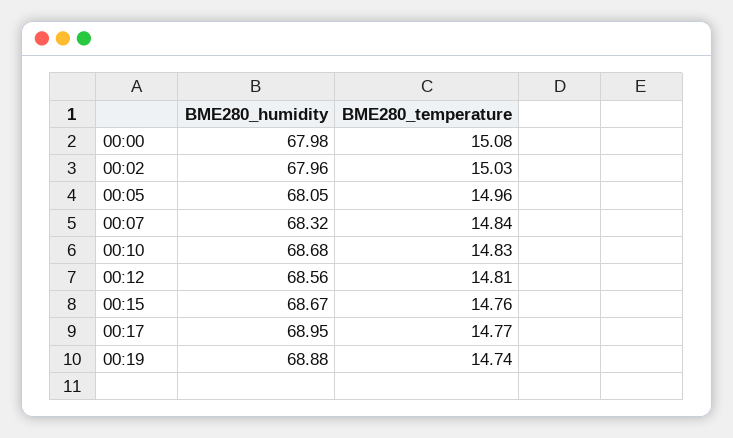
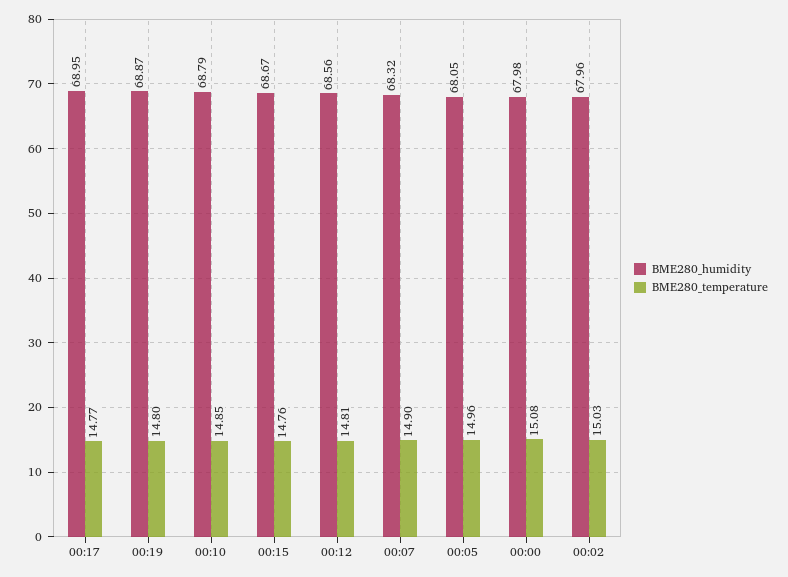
  {
    "BME280_humidity": {
      "00:00": 67.98,
      "00:02": 67.96,
      "00:05": 68.05,
      "00:07": 68.32,
-     "00:10": 68.68,
+     "00:10": 68.79,
      "00:12": 68.56,
      "00:15": 68.67,
      "00:17": 68.95,
-     "00:19": 68.88
+     "00:19": 68.87
    },
    "BME280_temperature": {
      "00:00": 15.08,
      "00:02": 15.03,
      "00:05": 14.96,
-     "00:07": 14.84,
+     "00:07": 14.9,
-     "00:10": 14.83,
+     "00:10": 14.85,
      "00:12": 14.81,
      "00:15": 14.76,
      "00:17": 14.77,
-     "00:19": 14.74
+     "00:19": 14.8
    }
  }

